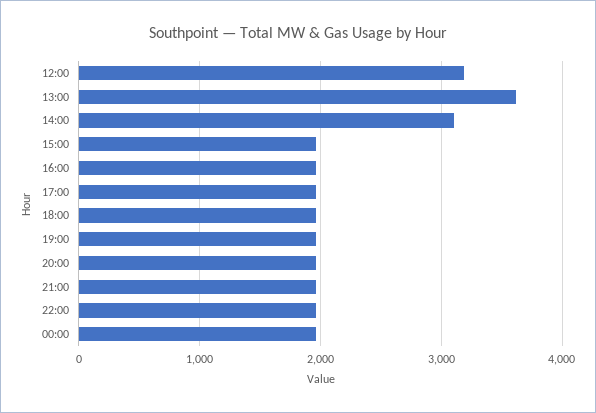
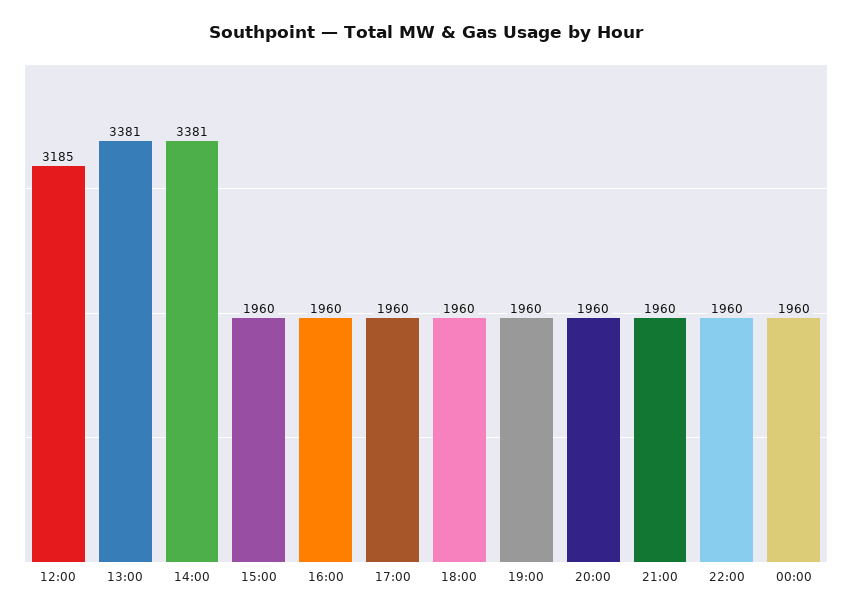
  {
    "12:00": 3185,
-   "13:00": 3600,
+   "13:00": 3381,
-   "14:00": 3100,
+   "14:00": 3381,
    "15:00": 1960,
    "16:00": 1960,
    "17:00": 1960,
    "18:00": 1960,
    "19:00": 1960,
    "20:00": 1960,
    "21:00": 1960,
    "22:00": 1960,
    "00:00": 1960
  }

